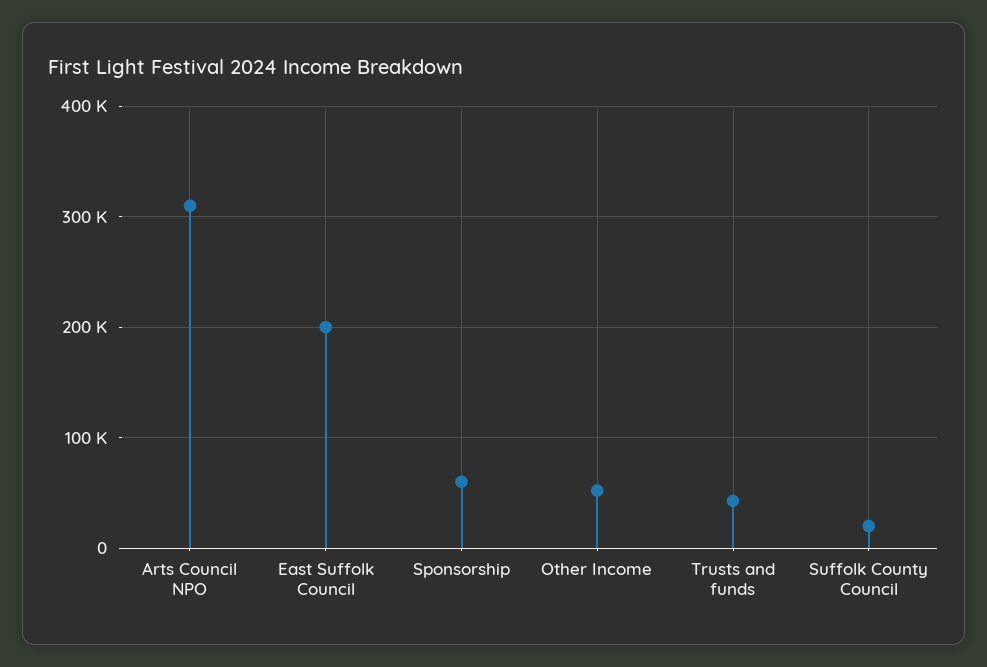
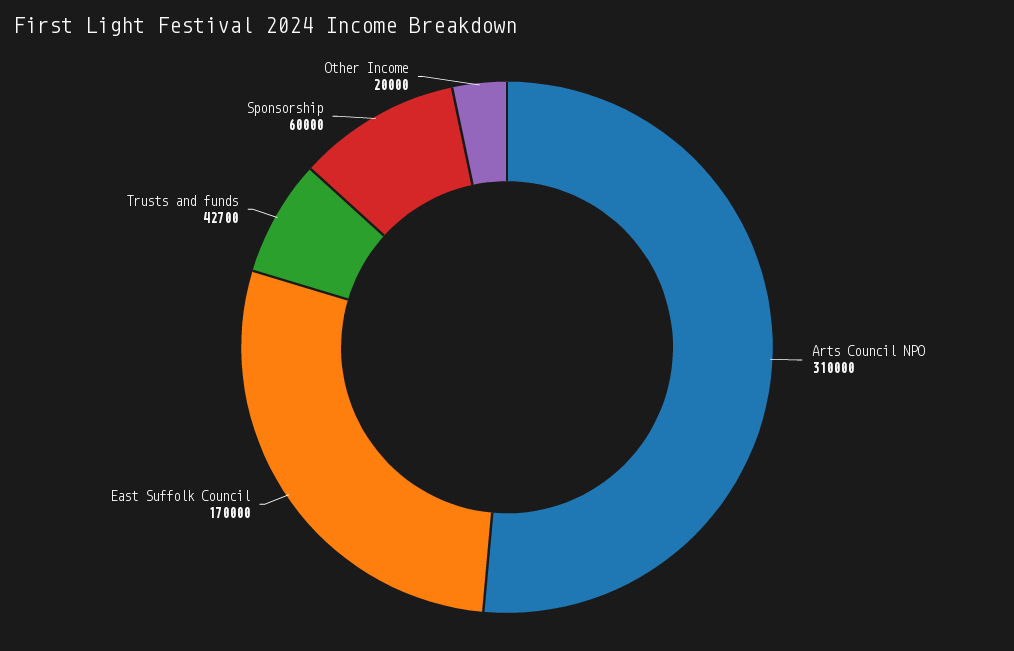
  {
    "Arts Council NPO": 310000,
-   "East Suffolk Council": 200000,
+   "East Suffolk Council": 170000,
    "Sponsorship": 60000,
-   "Other Income": 50000,
+   "Other Income": 20000,
-   "Trusts and funds": 42700,
+   "Trusts and funds": 42700
-   "Suffolk County Council": 20000
  }

